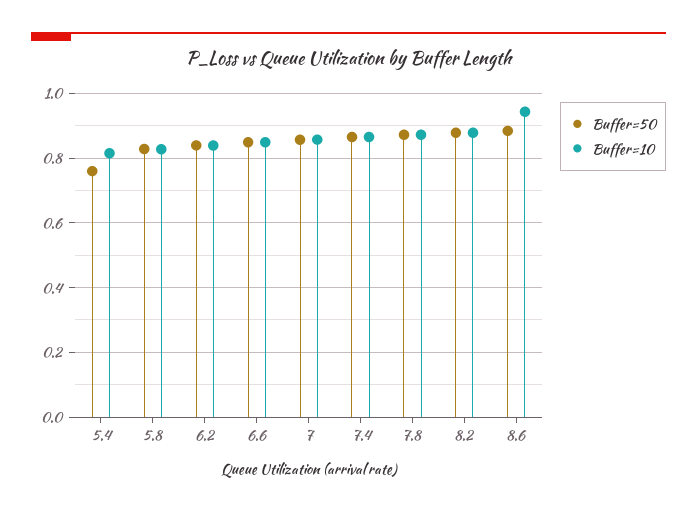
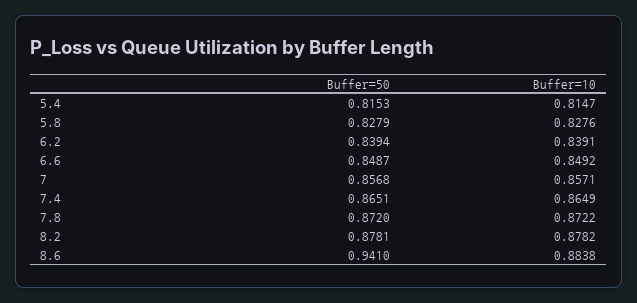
  {
    "Buffer=50": {
-     "5.4": 0.76,
+     "5.4": 0.8153,
      "5.8": 0.8279,
      "6.2": 0.8394,
      "6.6": 0.8487,
      "7": 0.8568,
      "7.4": 0.8651,
      "7.8": 0.872,
      "8.2": 0.8781,
-     "8.6": 0.88
+     "8.6": 0.941
    },
    "Buffer=10": {
      "5.4": 0.8147,
      "5.8": 0.8276,
      "6.2": 0.8391,
      "6.6": 0.8492,
      "7": 0.8571,
      "7.4": 0.8649,
      "7.8": 0.8722,
      "8.2": 0.8782,
-     "8.6": 0.94
+     "8.6": 0.8838
    }
  }

